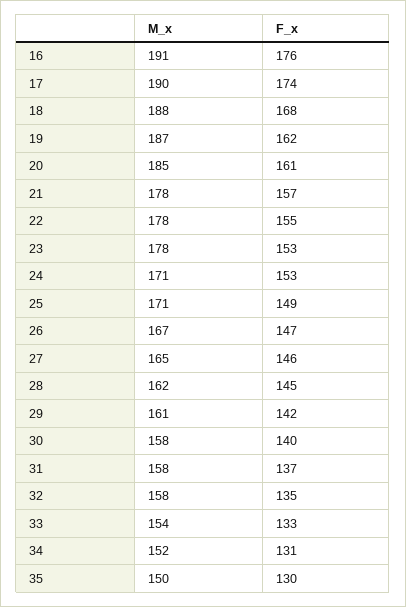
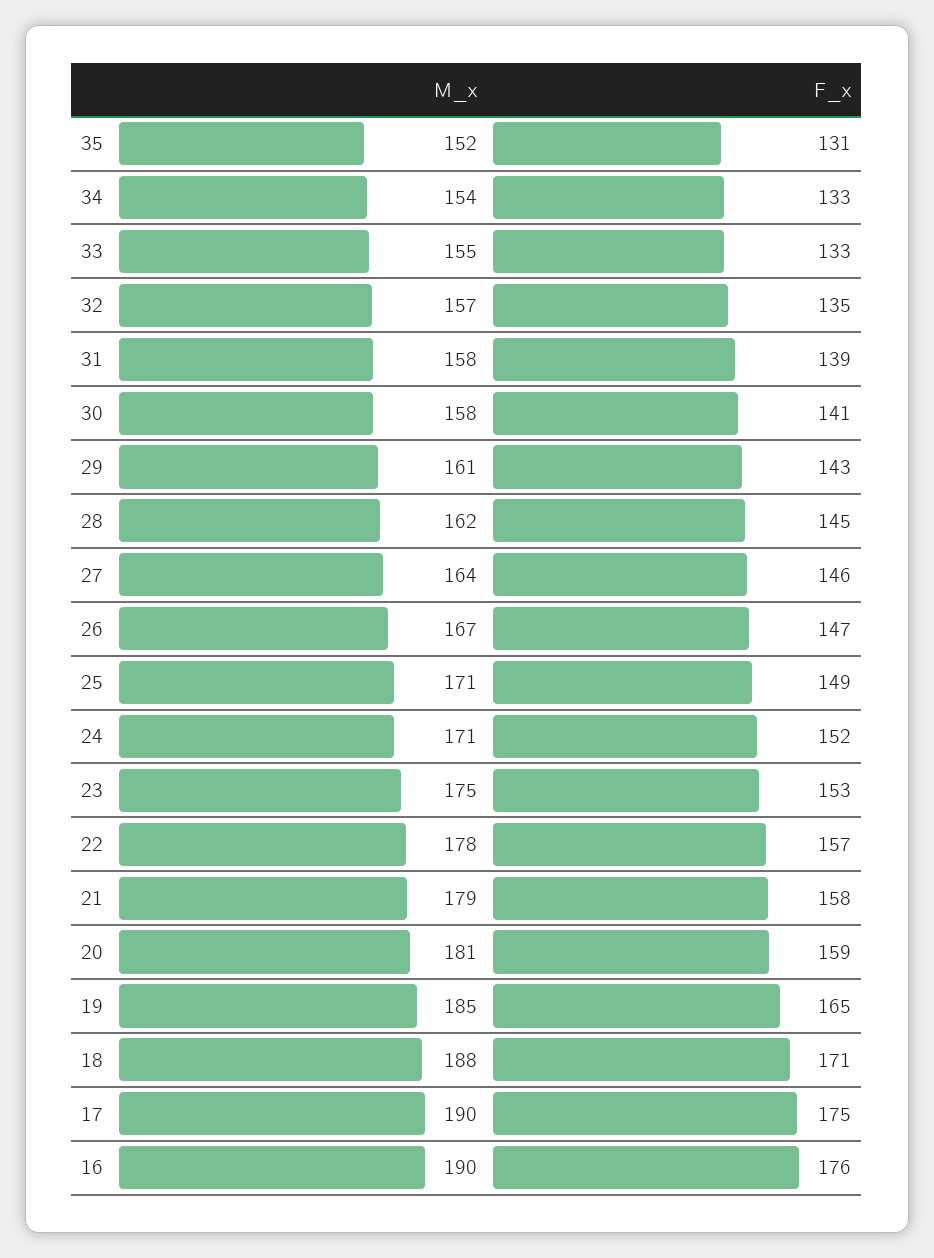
  {
    "M_x": {
-     "16": 191,
+     "16": 190,
      "17": 190,
      "18": 188,
-     "19": 187,
+     "19": 185,
-     "20": 185,
+     "20": 181,
-     "21": 178,
+     "21": 179,
      "22": 178,
-     "23": 178,
+     "23": 175,
      "24": 171,
      "25": 171,
      "26": 167,
-     "27": 165,
+     "27": 164,
      "28": 162,
      "29": 161,
      "30": 158,
      "31": 158,
-     "32": 158,
+     "32": 157,
-     "33": 154,
+     "33": 155,
-     "34": 152,
+     "34": 154,
-     "35": 150
+     "35": 152
    },
    "F_x": {
      "16": 176,
-     "17": 174,
+     "17": 175,
-     "18": 168,
+     "18": 171,
-     "19": 162,
+     "19": 165,
-     "20": 161,
+     "20": 159,
-     "21": 157,
+     "21": 158,
-     "22": 155,
+     "22": 157,
      "23": 153,
-     "24": 153,
+     "24": 152,
      "25": 149,
      "26": 147,
      "27": 146,
      "28": 145,
-     "29": 142,
+     "29": 143,
-     "30": 140,
+     "30": 141,
-     "31": 137,
+     "31": 139,
      "32": 135,
      "33": 133,
-     "34": 131,
+     "34": 133,
-     "35": 130
+     "35": 131
    }
  }

